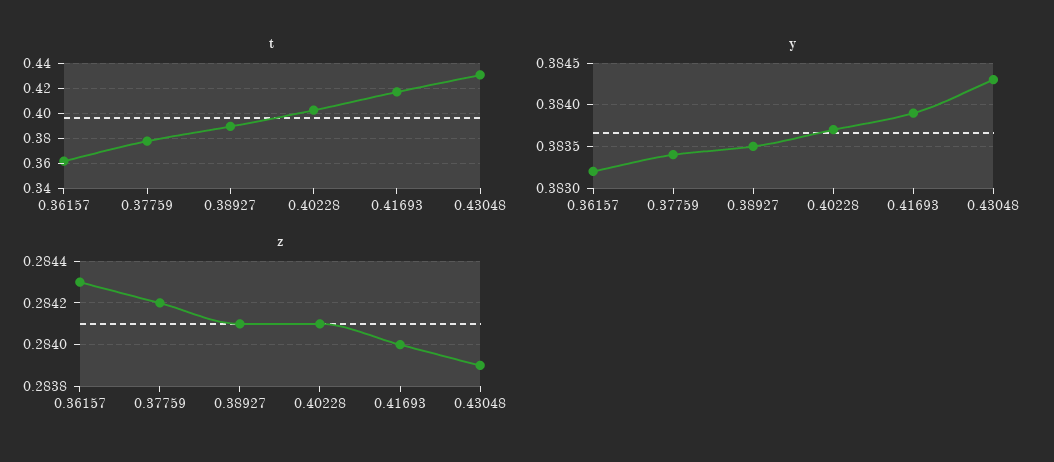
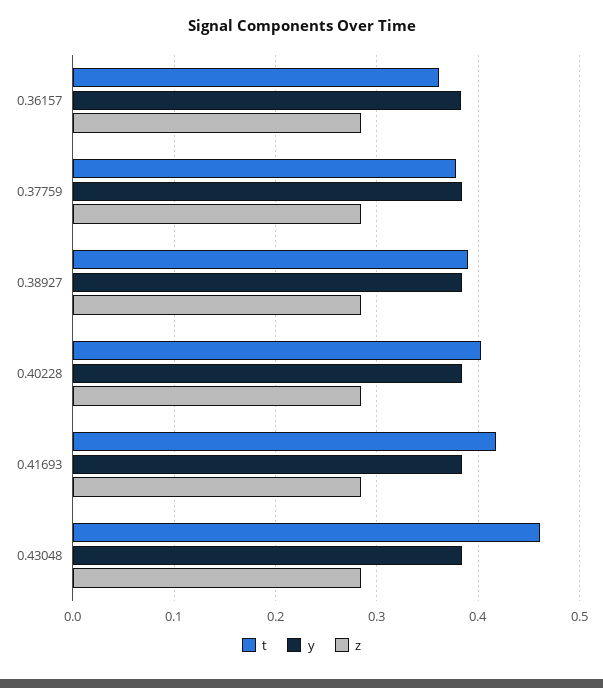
  {
    "t": {
      "0.36157": 0.36,
      "0.37759": 0.38,
      "0.38927": 0.39,
      "0.40228": 0.4,
      "0.41693": 0.415,
-     "0.43048": 0.43
+     "0.43048": 0.46
    },
    "y": {
      "0.36157": 0.3832,
      "0.37759": 0.3834,
      "0.38927": 0.3835,
      "0.40228": 0.3837,
      "0.41693": 0.3839,
      "0.43048": 0.3843
    },
    "z": {
      "0.36157": 0.2843,
      "0.37759": 0.2842,
      "0.38927": 0.2841,
      "0.40228": 0.2841,
      "0.41693": 0.284,
      "0.43048": 0.2839
    }
  }

